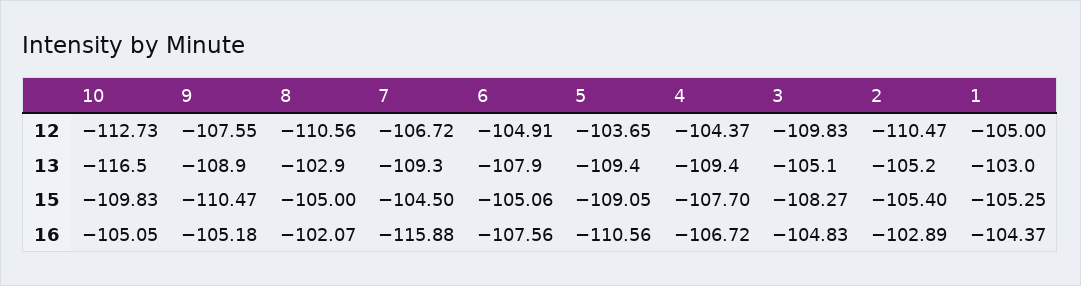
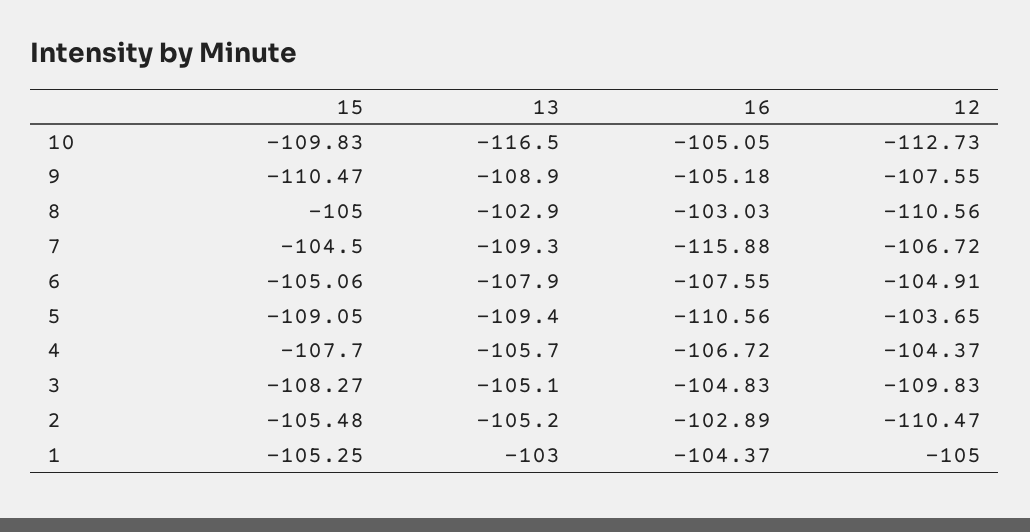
  {
    "10": {
      "12": -112.73,
      "13": -116.5,
      "15": -109.83,
      "16": -105.05
    },
    "9": {
      "12": -107.55,
      "13": -108.9,
      "15": -110.47,
      "16": -105.18
    },
    "8": {
      "12": -110.56,
      "13": -102.9,
      "15": -105,
-     "16": -102.07
+     "16": -103.03
    },
    "7": {
      "12": -106.72,
      "13": -109.3,
      "15": -104.5,
      "16": -115.88
    },
    "6": {
      "12": -104.91,
      "13": -107.9,
      "15": -105.06,
-     "16": -107.56
+     "16": -107.55
    },
    "5": {
      "12": -103.65,
      "13": -109.4,
      "15": -109.05,
      "16": -110.56
    },
    "4": {
      "12": -104.37,
-     "13": -109.4,
+     "13": -105.7,
      "15": -107.7,
      "16": -106.72
    },
    "3": {
      "12": -109.83,
      "13": -105.1,
      "15": -108.27,
      "16": -104.83
    },
    "2": {
      "12": -110.47,
      "13": -105.2,
-     "15": -105.4,
+     "15": -105.48,
      "16": -102.89
    },
    "1": {
      "12": -105,
      "13": -103,
      "15": -105.25,
      "16": -104.37
    }
  }

